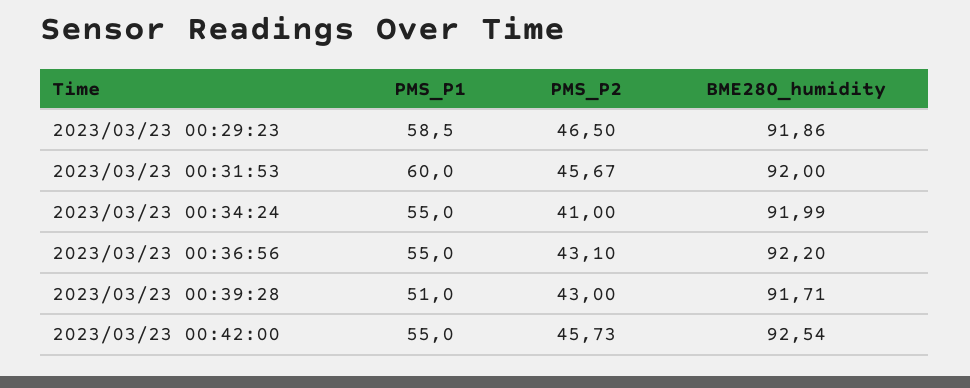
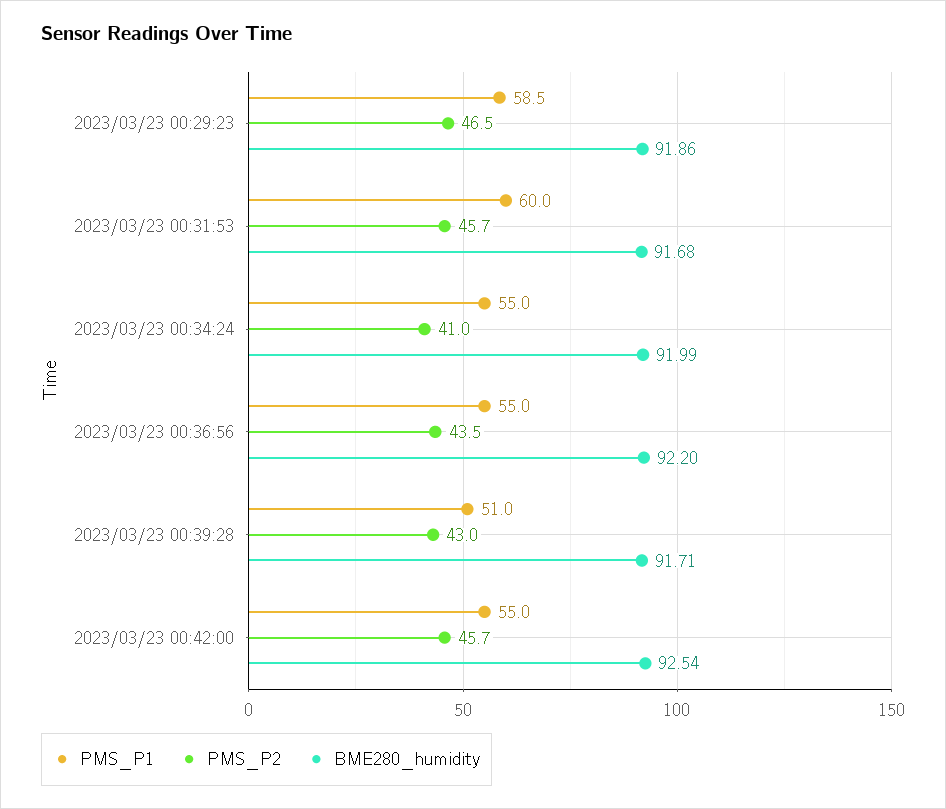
  {
    "PMS_P1": {
      "2023/03/23 00:29:23": 58.5,
      "2023/03/23 00:31:53": 60,
      "2023/03/23 00:34:24": 55,
      "2023/03/23 00:36:56": 55,
      "2023/03/23 00:39:28": 51,
      "2023/03/23 00:42:00": 55
    },
    "PMS_P2": {
      "2023/03/23 00:29:23": 46.5,
      "2023/03/23 00:31:53": 45.67,
      "2023/03/23 00:34:24": 41,
-     "2023/03/23 00:36:56": 43.1,
+     "2023/03/23 00:36:56": 43.5,
      "2023/03/23 00:39:28": 43,
      "2023/03/23 00:42:00": 45.73
    },
    "BME280_humidity": {
      "2023/03/23 00:29:23": 91.86,
-     "2023/03/23 00:31:53": 92,
+     "2023/03/23 00:31:53": 91.68,
      "2023/03/23 00:34:24": 91.99,
      "2023/03/23 00:36:56": 92.2,
      "2023/03/23 00:39:28": 91.71,
      "2023/03/23 00:42:00": 92.54
    }
  }

